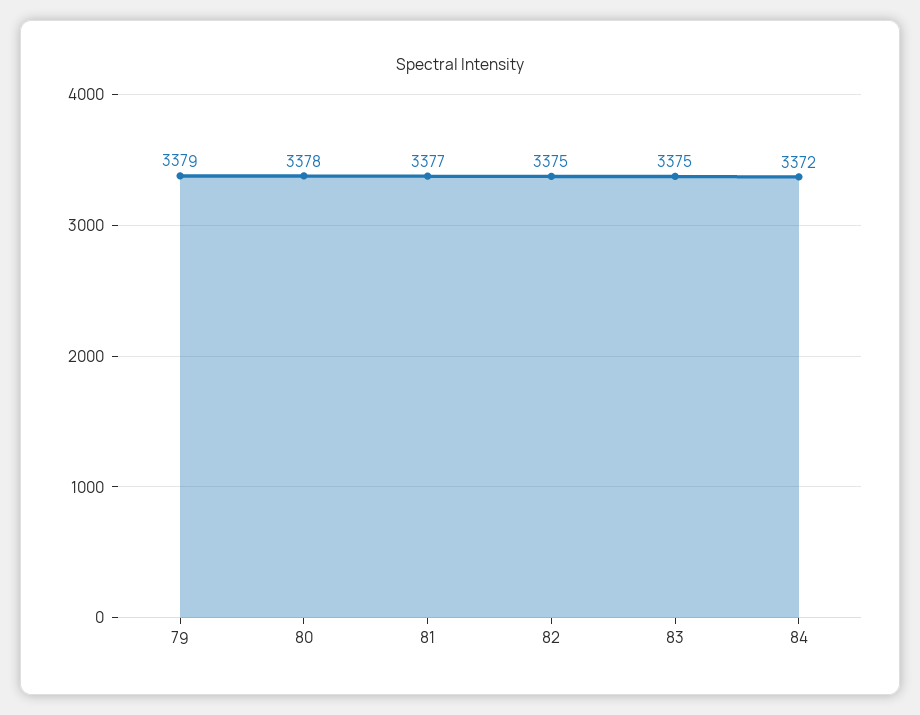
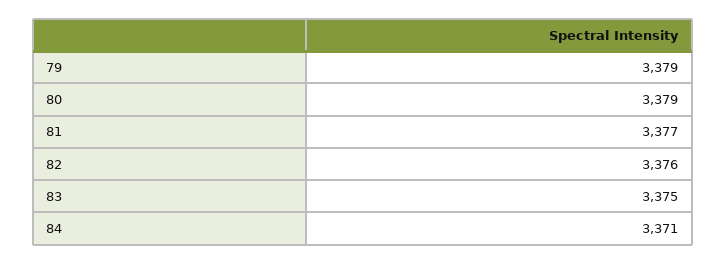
  {
    "79": 3379,
-   "80": 3378,
+   "80": 3379,
    "81": 3377,
-   "82": 3375,
+   "82": 3376,
    "83": 3375,
-   "84": 3372
+   "84": 3371
  }

